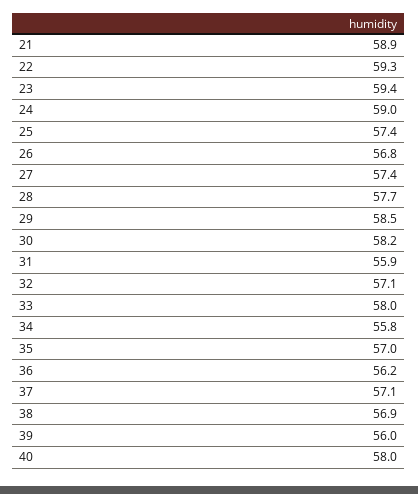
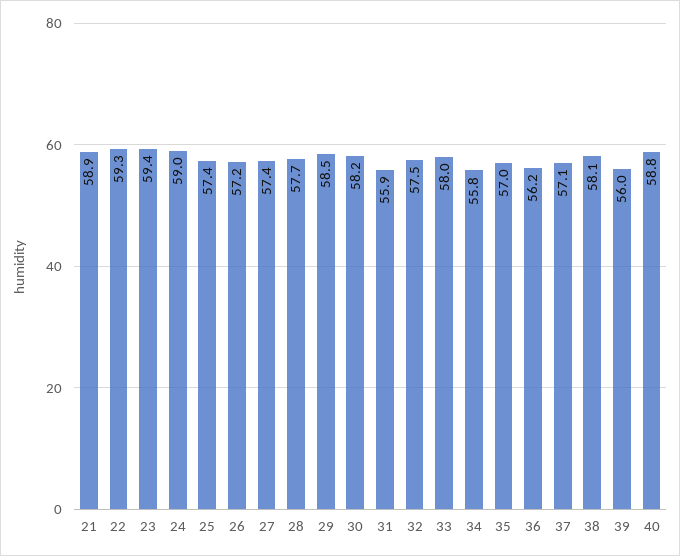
  {
    "21": 58.9,
    "22": 59.3,
    "23": 59.4,
    "24": 59,
    "25": 57.4,
-   "26": 56.8,
+   "26": 57.2,
    "27": 57.4,
    "28": 57.7,
    "29": 58.5,
    "30": 58.2,
    "31": 55.9,
-   "32": 57.1,
+   "32": 57.5,
    "33": 58,
    "34": 55.8,
    "35": 57,
    "36": 56.2,
    "37": 57.1,
-   "38": 56.9,
+   "38": 58.1,
    "39": 56,
-   "40": 58
+   "40": 58.8
  }

